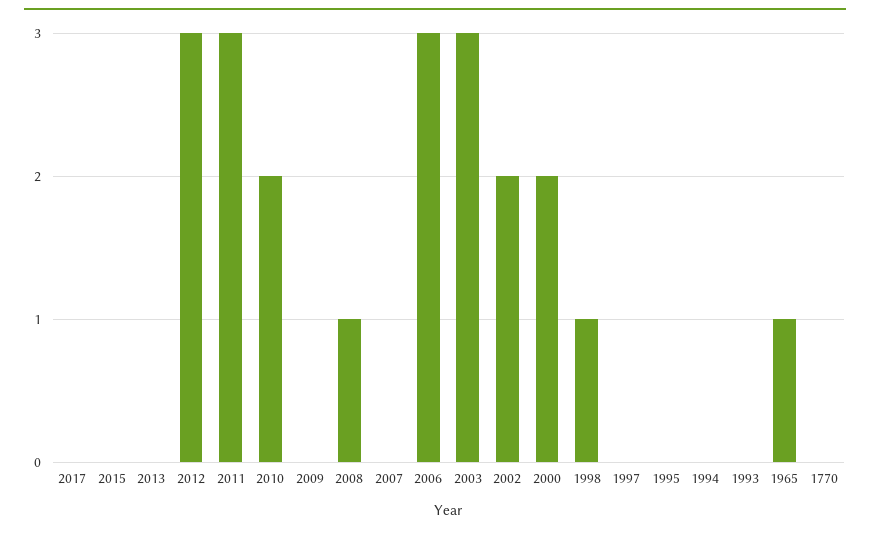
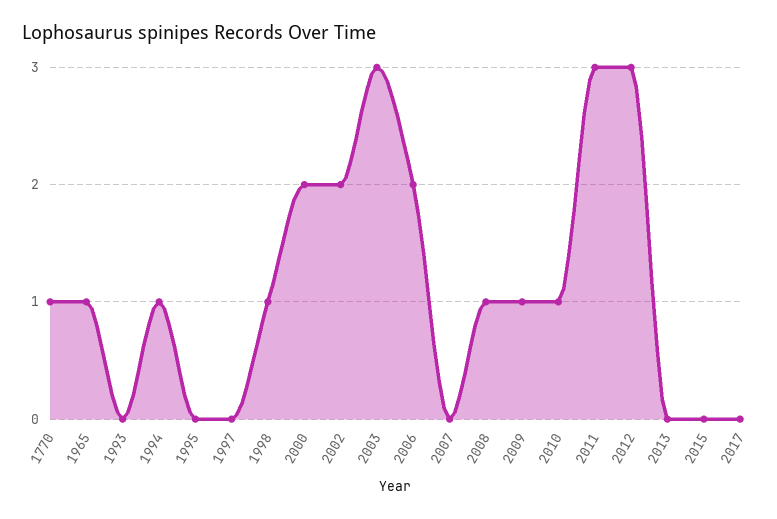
  {
    "2017": 0,
    "2015": 0,
    "2013": 0,
    "2012": 3,
    "2011": 3,
-   "2010": 2,
+   "2010": 1,
-   "2009": 0,
+   "2009": 1,
    "2008": 1,
    "2007": 0,
-   "2006": 3,
+   "2006": 2,
    "2003": 3,
    "2002": 2,
    "2000": 2,
    "1998": 1,
    "1997": 0,
    "1995": 0,
-   "1994": 0,
+   "1994": 1,
    "1993": 0,
    "1965": 1,
-   "1770": 0
+   "1770": 1
  }

